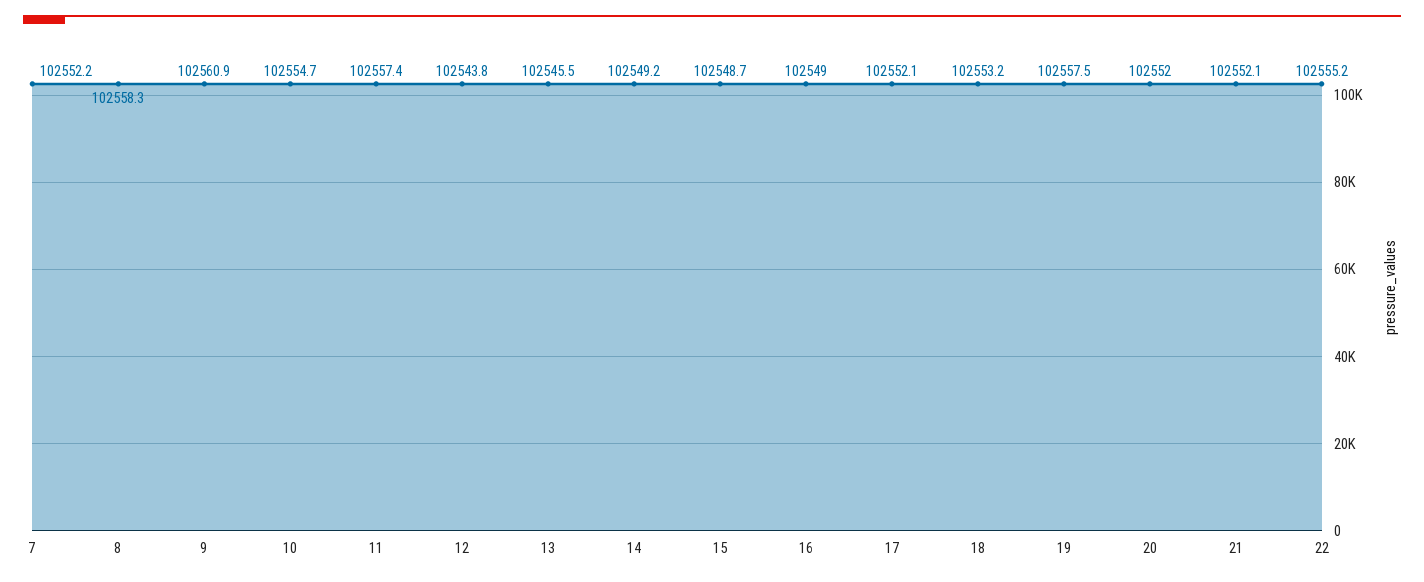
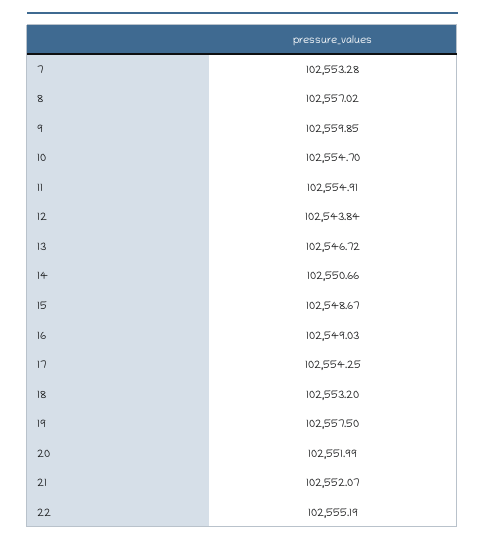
  {
-   "7": 102552.2,
+   "7": 102553.28,
-   "8": 102558.3,
+   "8": 102557.02,
-   "9": 102560.9,
+   "9": 102559.85,
    "10": 102554.7,
-   "11": 102557.4,
+   "11": 102554.91,
    "12": 102543.84,
-   "13": 102545.5,
+   "13": 102546.72,
-   "14": 102549.2,
+   "14": 102550.66,
    "15": 102548.67,
    "16": 102549.03,
-   "17": 102552.1,
+   "17": 102554.25,
    "18": 102553.2,
    "19": 102557.5,
    "20": 102551.99,
    "21": 102552.07,
    "22": 102555.19
  }

